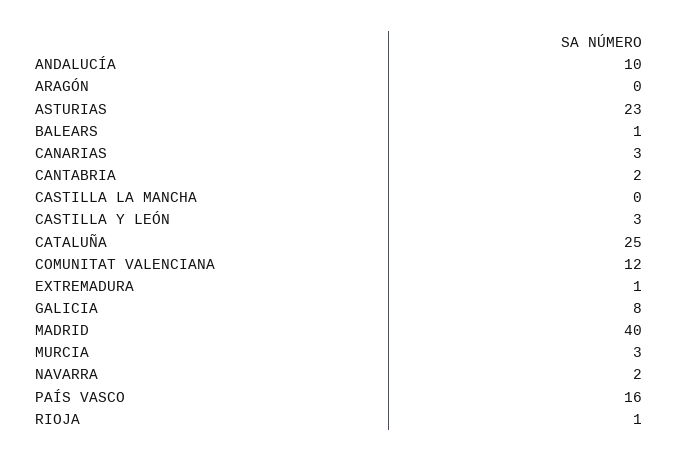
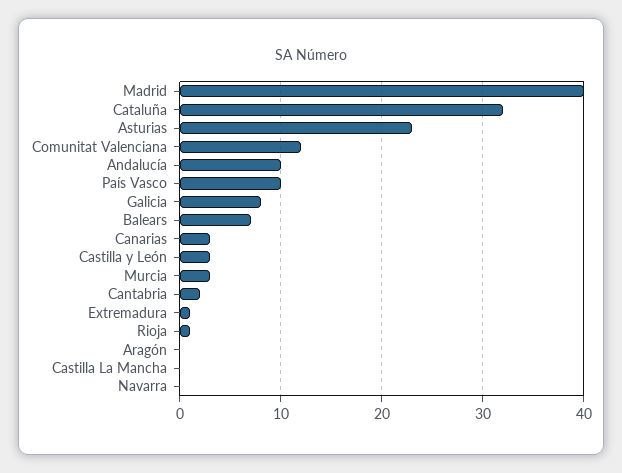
  {
    "ANDALUCÍA": 10,
    "ARAGÓN": 0,
    "ASTURIAS": 23,
-   "BALEARS": 1,
+   "BALEARS": 7,
    "CANARIAS": 3,
    "CANTABRIA": 2,
    "CASTILLA LA MANCHA": 0,
    "CASTILLA Y LEÓN": 3,
-   "CATALUÑA": 25,
+   "CATALUÑA": 32,
    "COMUNITAT VALENCIANA": 12,
    "EXTREMADURA": 1,
    "GALICIA": 8,
    "MADRID": 40,
    "MURCIA": 3,
-   "NAVARRA": 2,
+   "NAVARRA": 0,
-   "PAÍS VASCO": 16,
+   "PAÍS VASCO": 10,
    "RIOJA": 1
  }

